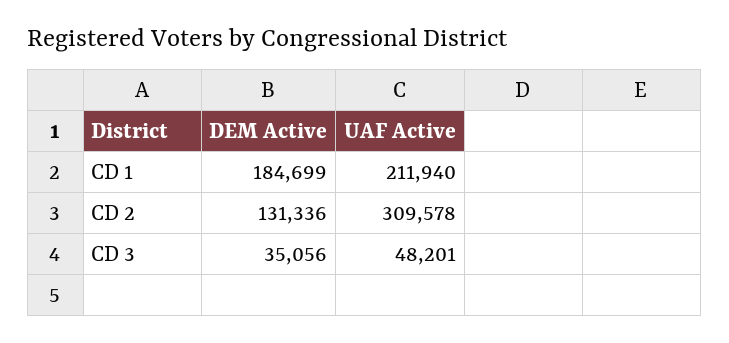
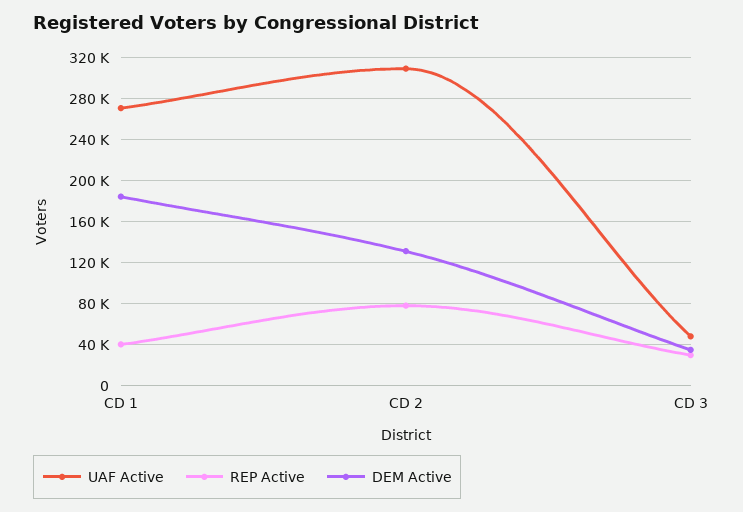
  {
    "DEM Active": {
      "CD 1": 184699,
      "CD 2": 131336,
      "CD 3": 35056
    },
    "UAF Active": {
-     "CD 1": 211940,
+     "CD 1": 270000,
      "CD 2": 309578,
      "CD 3": 48201
-   }
+   },
+   "REP Active": {
+     "CD 1": 40000,
+     "CD 2": 80000,
+     "CD 3": 30000
+   }
  }

